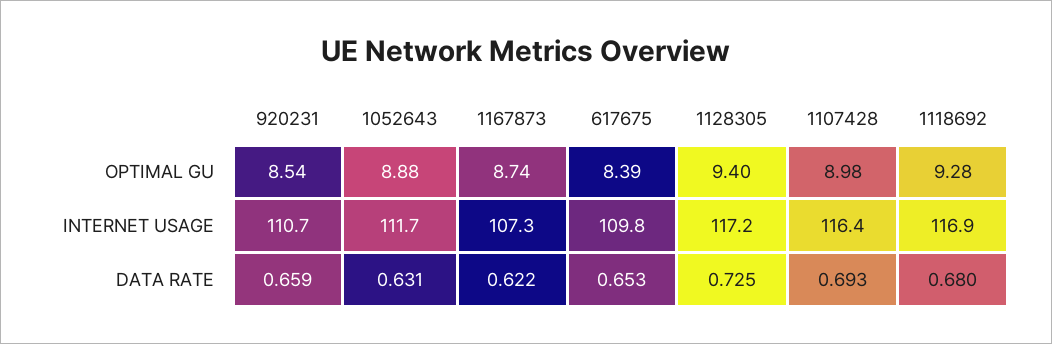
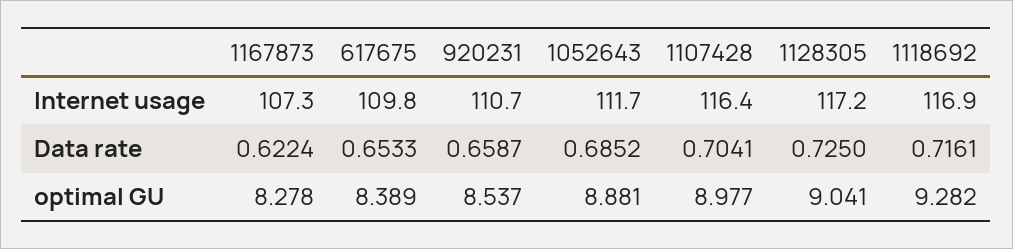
  {
    "920231": {
      "OPTIMAL GU": 8.537,
      "INTERNET USAGE": 110.7,
      "DATA RATE": 0.6587
    },
    "1052643": {
      "OPTIMAL GU": 8.881,
      "INTERNET USAGE": 111.7,
-     "DATA RATE": 0.631
+     "DATA RATE": 0.6852
    },
    "1167873": {
-     "OPTIMAL GU": 8.74,
+     "OPTIMAL GU": 8.278,
      "INTERNET USAGE": 107.3,
      "DATA RATE": 0.6224
    },
    "617675": {
      "OPTIMAL GU": 8.389,
      "INTERNET USAGE": 109.8,
      "DATA RATE": 0.6533
    },
    "1128305": {
-     "OPTIMAL GU": 9.4,
+     "OPTIMAL GU": 9.041,
      "INTERNET USAGE": 117.2,
      "DATA RATE": 0.725
    },
    "1107428": {
      "OPTIMAL GU": 8.977,
      "INTERNET USAGE": 116.4,
-     "DATA RATE": 0.693
+     "DATA RATE": 0.7041
    },
    "1118692": {
      "OPTIMAL GU": 9.282,
      "INTERNET USAGE": 116.9,
-     "DATA RATE": 0.68
+     "DATA RATE": 0.7161
    }
  }

